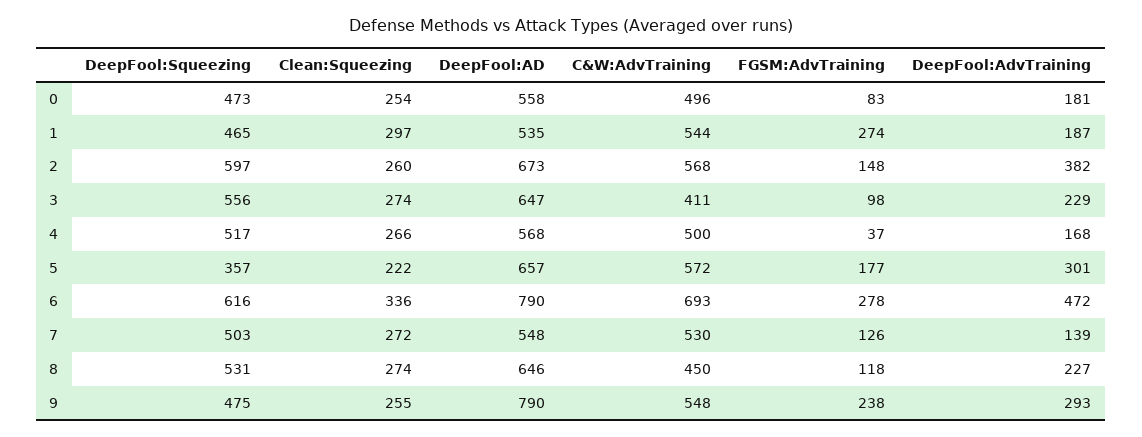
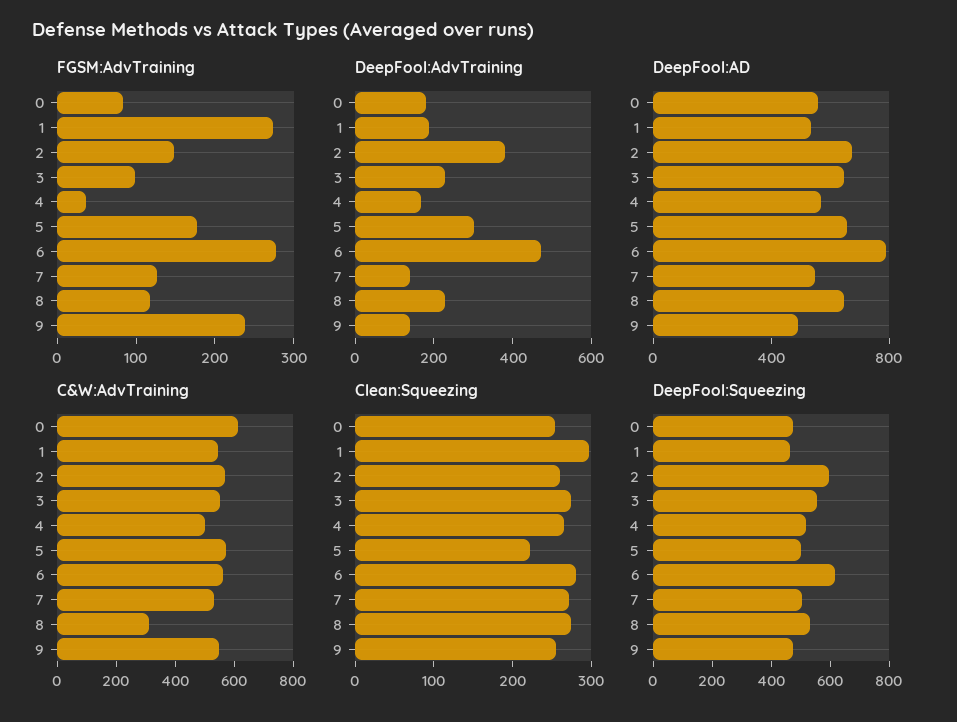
  {
    "DeepFool:Squeezing": {
      "0": 473,
      "1": 465,
      "2": 597,
      "3": 556,
      "4": 517,
-     "5": 357,
+     "5": 500,
      "6": 616,
      "7": 503,
      "8": 531,
      "9": 475
    },
    "Clean:Squeezing": {
      "0": 254,
      "1": 297,
      "2": 260,
      "3": 274,
      "4": 266,
      "5": 222,
-     "6": 336,
+     "6": 280,
      "7": 272,
      "8": 274,
      "9": 255
    },
    "DeepFool:AD": {
      "0": 558,
      "1": 535,
      "2": 673,
      "3": 647,
      "4": 568,
      "5": 657,
      "6": 790,
      "7": 548,
      "8": 646,
-     "9": 790
+     "9": 500
    },
    "C&W:AdvTraining": {
-     "0": 496,
+     "0": 600,
      "1": 544,
      "2": 568,
-     "3": 411,
+     "3": 550,
      "4": 500,
      "5": 572,
-     "6": 693,
+     "6": 550,
      "7": 530,
-     "8": 450,
+     "8": 300,
      "9": 548
    },
    "FGSM:AdvTraining": {
      "0": 83,
      "1": 274,
      "2": 148,
      "3": 98,
      "4": 37,
      "5": 177,
      "6": 278,
      "7": 126,
      "8": 118,
      "9": 238
    },
    "DeepFool:AdvTraining": {
      "0": 181,
      "1": 187,
      "2": 382,
      "3": 229,
      "4": 168,
      "5": 301,
      "6": 472,
      "7": 139,
      "8": 227,
-     "9": 293
+     "9": 150
    }
  }

